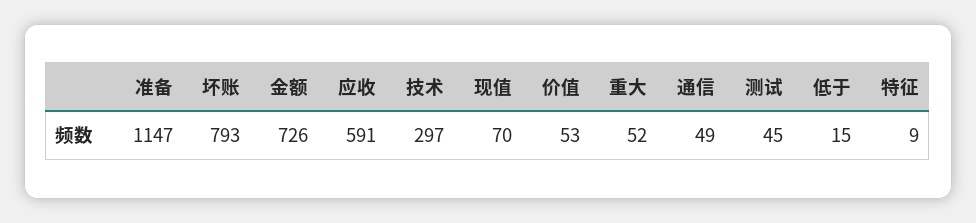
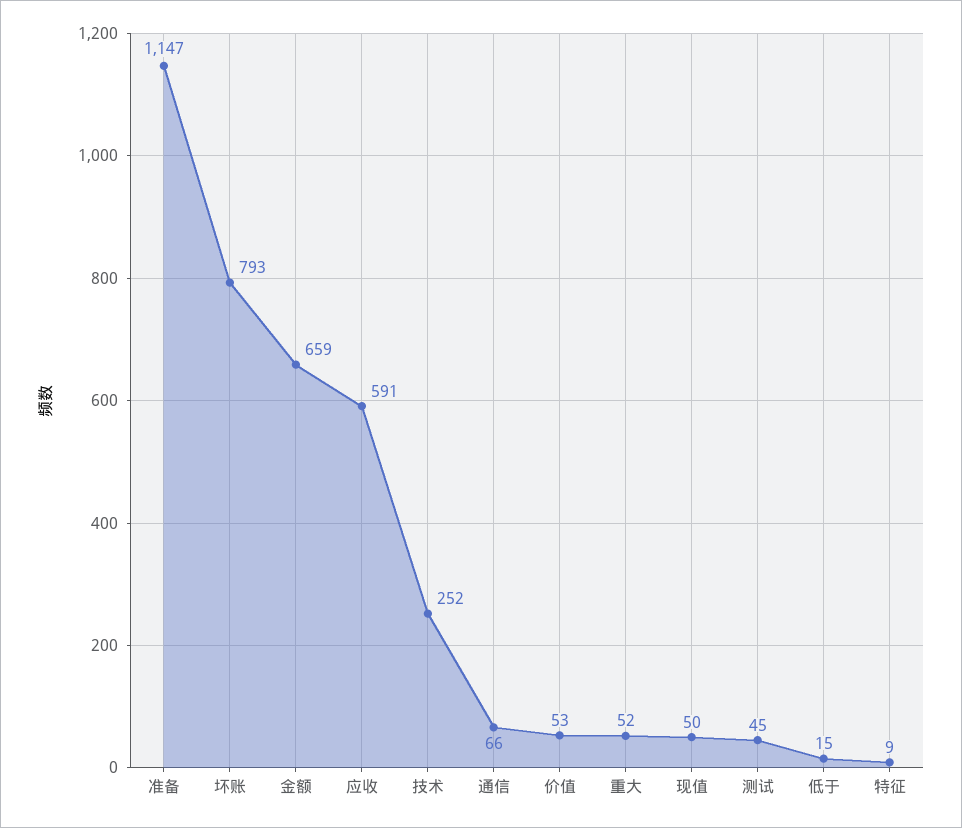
  {
    "准备": 1147,
    "坏账": 793,
-   "金额": 726,
+   "金额": 659,
    "应收": 591,
-   "技术": 297,
+   "技术": 252,
-   "现值": 70,
+   "现值": 50,
    "价值": 53,
    "重大": 52,
-   "通信": 49,
+   "通信": 66,
    "测试": 45,
    "低于": 15,
    "特征": 9
  }

